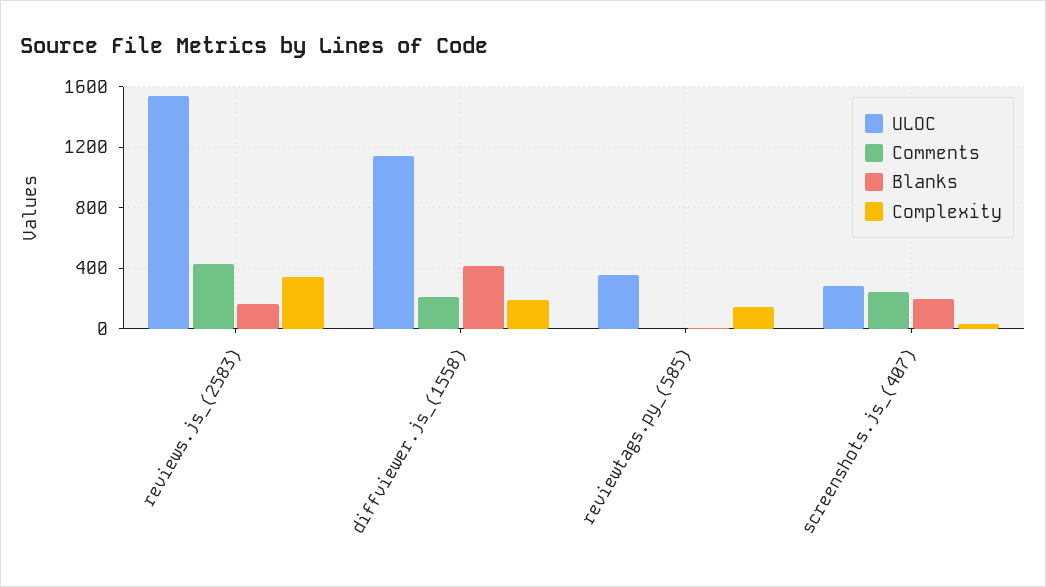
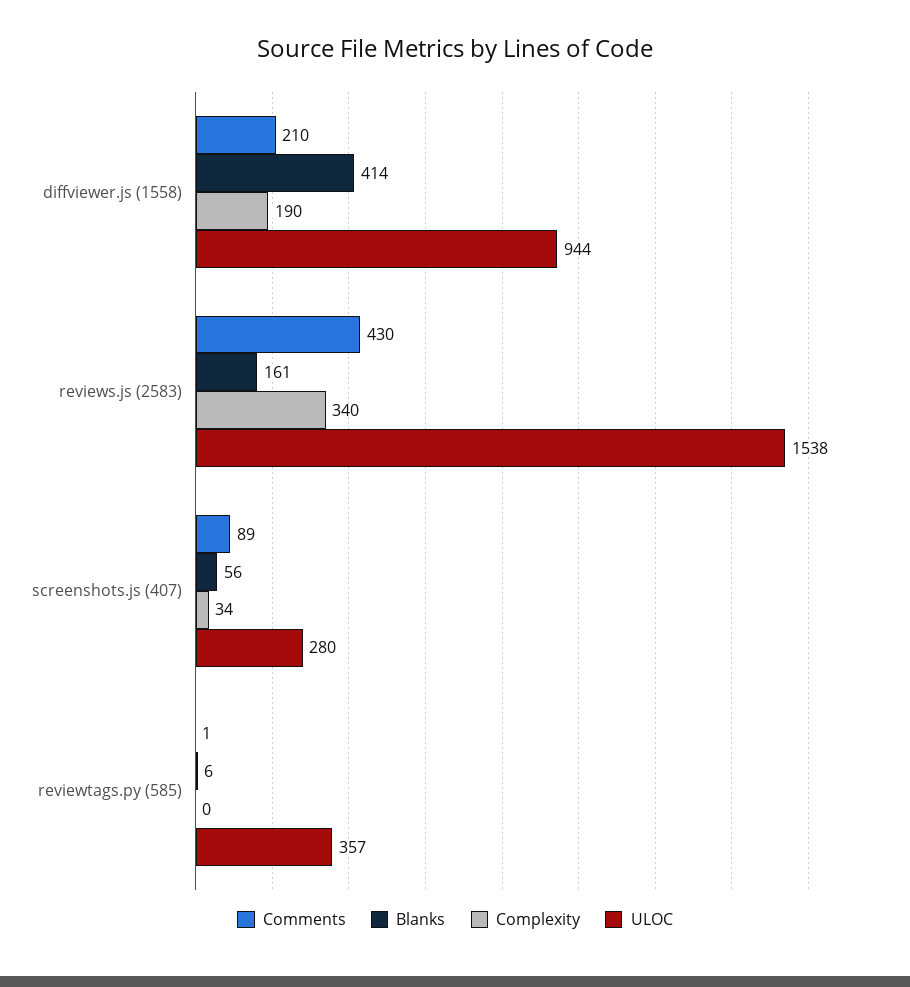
  {
    "ULOC": {
      "reviews.js_(2583)": 1538,
-     "diffviewer.js_(1558)": 1150,
+     "diffviewer.js_(1558)": 944,
      "reviewtags.py_(585)": 357,
      "screenshots.js_(407)": 280
    },
    "Comments": {
      "reviews.js_(2583)": 430,
      "diffviewer.js_(1558)": 210,
      "reviewtags.py_(585)": 1,
-     "screenshots.js_(407)": 250
+     "screenshots.js_(407)": 89
    },
    "Blanks": {
      "reviews.js_(2583)": 161,
      "diffviewer.js_(1558)": 414,
      "reviewtags.py_(585)": 6,
-     "screenshots.js_(407)": 200
+     "screenshots.js_(407)": 56
    },
    "Complexity": {
      "reviews.js_(2583)": 340,
      "diffviewer.js_(1558)": 190,
-     "reviewtags.py_(585)": 150,
+     "reviewtags.py_(585)": 0,
      "screenshots.js_(407)": 34
    }
  }

